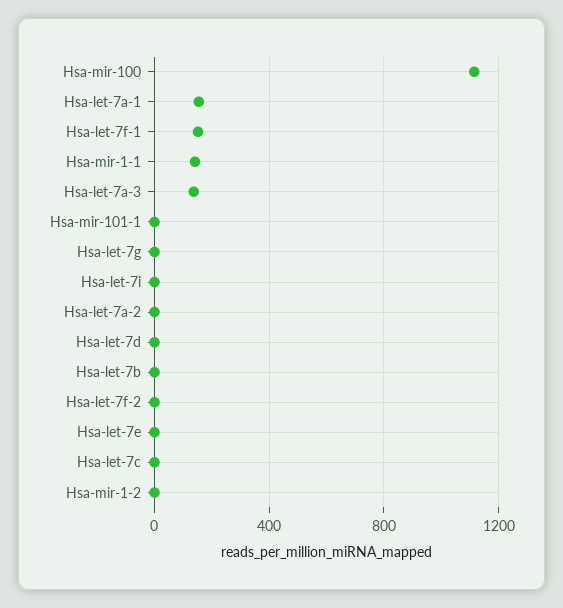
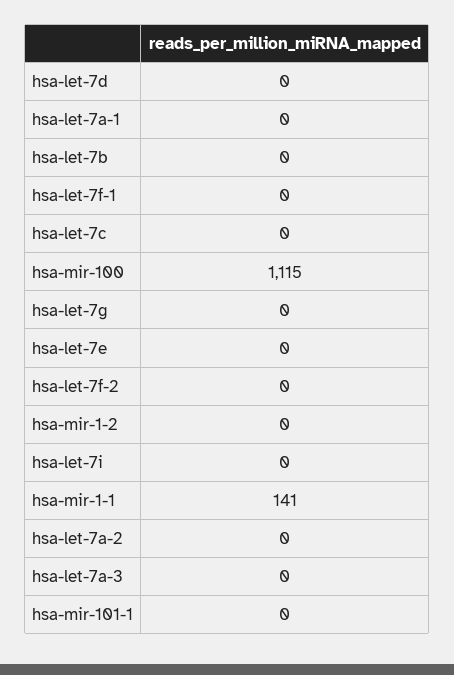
  {
    "Hsa-mir-100": 1115,
-   "Hsa-let-7a-1": 150,
+   "Hsa-let-7a-1": 0,
-   "Hsa-let-7f-1": 150,
+   "Hsa-let-7f-1": 0,
    "Hsa-mir-1-1": 141,
-   "Hsa-let-7a-3": 150,
+   "Hsa-let-7a-3": 0,
    "Hsa-mir-101-1": 0,
    "Hsa-let-7g": 0,
    "Hsa-let-7i": 0,
    "Hsa-let-7a-2": 0,
    "Hsa-let-7d": 0,
    "Hsa-let-7b": 0,
    "Hsa-let-7f-2": 0,
    "Hsa-let-7e": 0,
    "Hsa-let-7c": 0,
    "Hsa-mir-1-2": 0
  }

